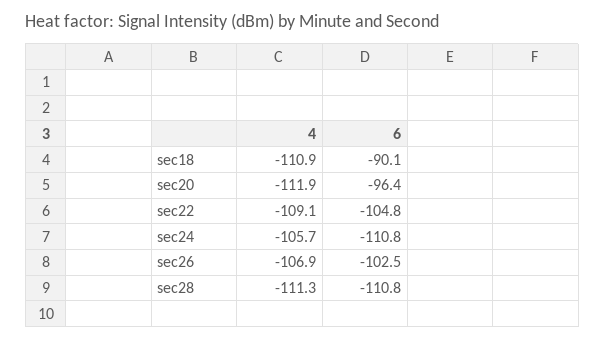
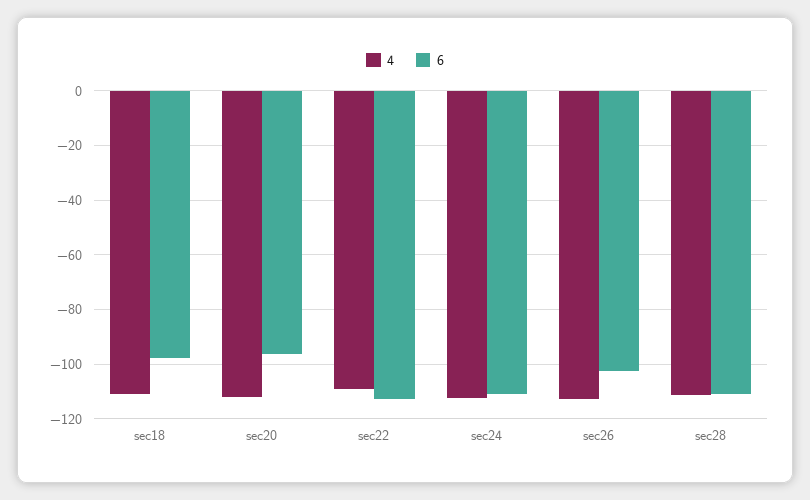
  {
    "4": {
      "sec18": -110.9,
      "sec20": -111.9,
      "sec22": -109.1,
-     "sec24": -105.7,
+     "sec24": -112.5,
-     "sec26": -106.9,
+     "sec26": -112.5,
      "sec28": -111.3
    },
    "6": {
-     "sec18": -90.1,
+     "sec18": -97.5,
      "sec20": -96.4,
-     "sec22": -104.8,
+     "sec22": -112.5,
      "sec24": -110.8,
      "sec26": -102.5,
      "sec28": -110.8
    }
  }

